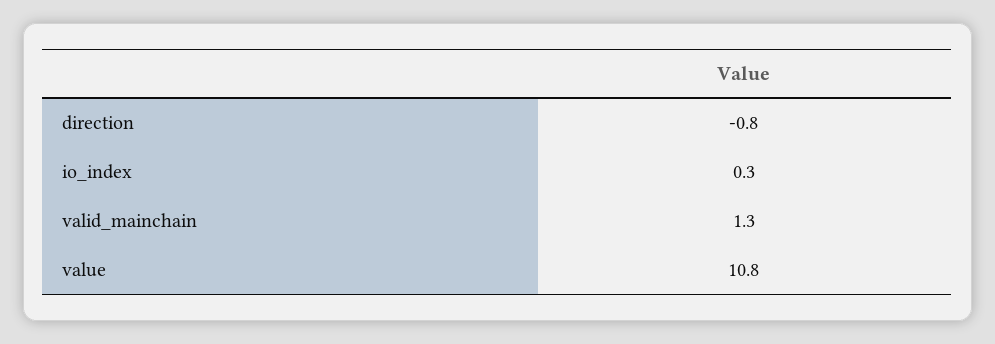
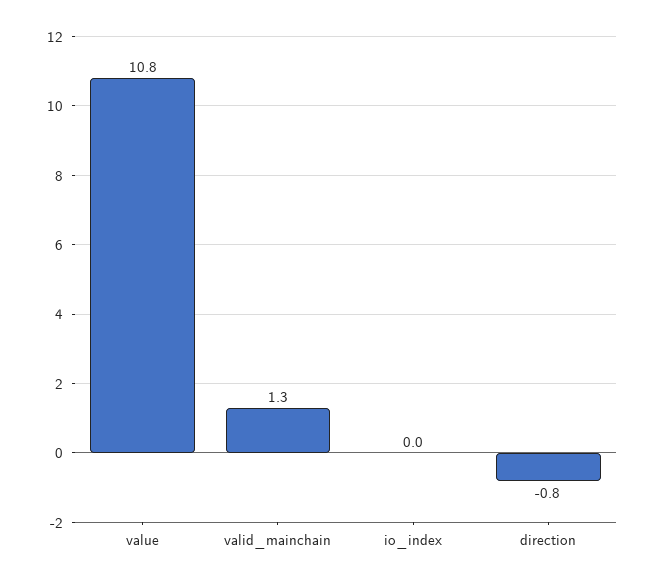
  {
    "direction": -0.8,
-   "io_index": 0.3,
+   "io_index": 0,
    "valid_mainchain": 1.3,
    "value": 10.8
  }

